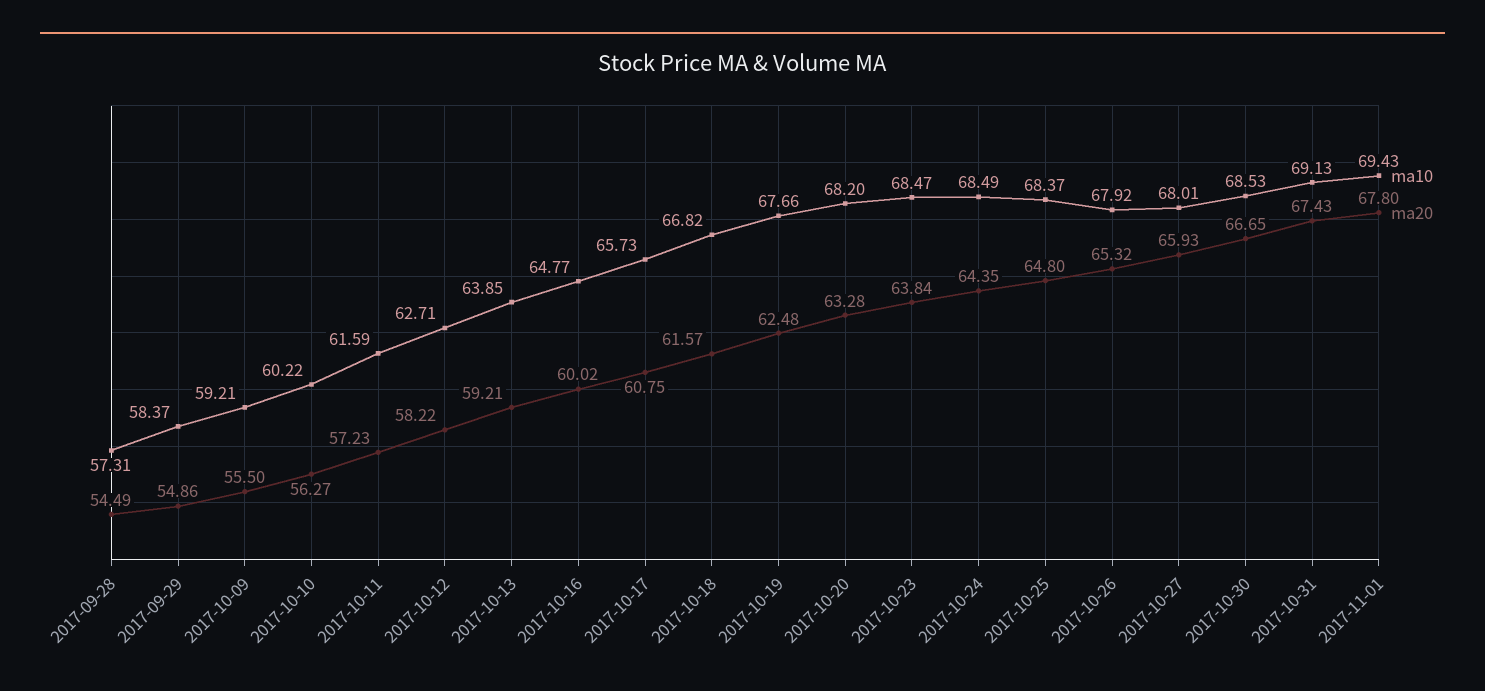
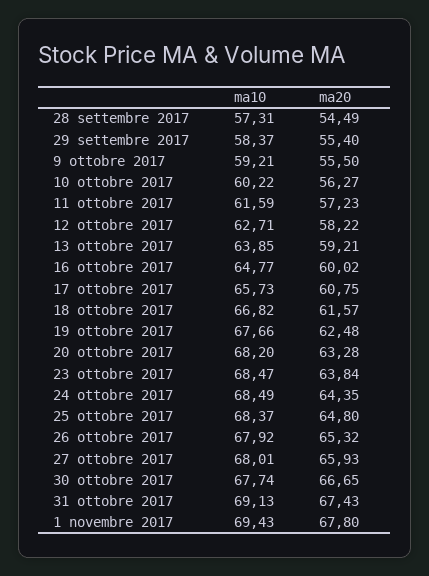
  {
    "ma10": {
      "2017-09-28": 57.31,
      "2017-09-29": 58.37,
      "2017-10-09": 59.21,
      "2017-10-10": 60.22,
      "2017-10-11": 61.59,
      "2017-10-12": 62.71,
      "2017-10-13": 63.85,
      "2017-10-16": 64.77,
      "2017-10-17": 65.73,
      "2017-10-18": 66.82,
      "2017-10-19": 67.66,
      "2017-10-20": 68.2,
      "2017-10-23": 68.47,
      "2017-10-24": 68.49,
      "2017-10-25": 68.37,
      "2017-10-26": 67.92,
      "2017-10-27": 68.01,
-     "2017-10-30": 68.53,
+     "2017-10-30": 67.74,
      "2017-10-31": 69.13,
      "2017-11-01": 69.43
    },
    "ma20": {
      "2017-09-28": 54.49,
-     "2017-09-29": 54.86,
+     "2017-09-29": 55.4,
      "2017-10-09": 55.5,
      "2017-10-10": 56.27,
      "2017-10-11": 57.23,
      "2017-10-12": 58.22,
      "2017-10-13": 59.21,
      "2017-10-16": 60.02,
      "2017-10-17": 60.75,
      "2017-10-18": 61.57,
      "2017-10-19": 62.48,
      "2017-10-20": 63.28,
      "2017-10-23": 63.84,
      "2017-10-24": 64.35,
      "2017-10-25": 64.8,
      "2017-10-26": 65.32,
      "2017-10-27": 65.93,
      "2017-10-30": 66.65,
      "2017-10-31": 67.43,
      "2017-11-01": 67.8
    }
  }

